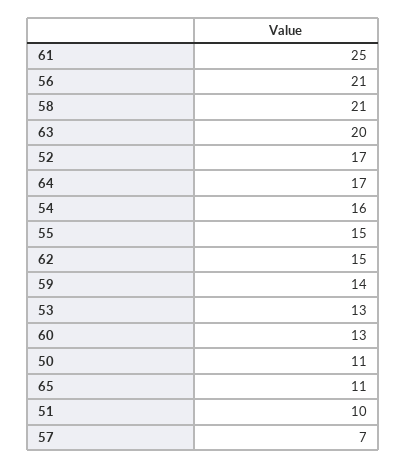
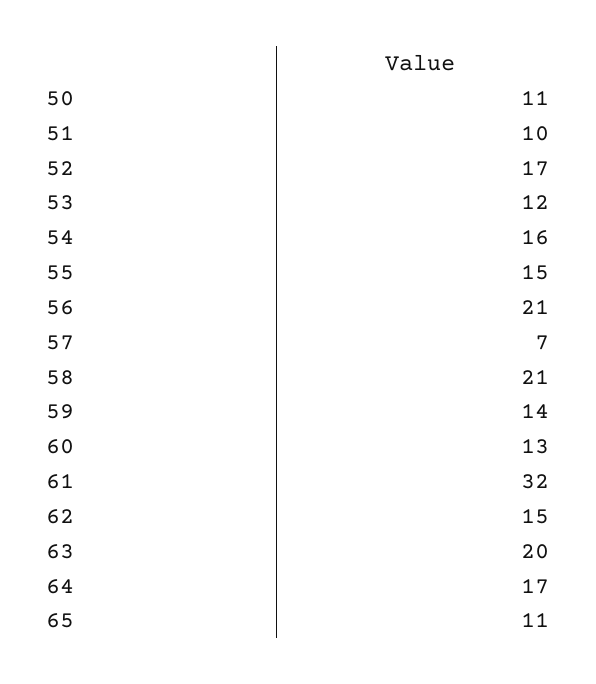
  {
-   "61": 25,
+   "61": 32,
    "56": 21,
    "58": 21,
    "63": 20,
    "52": 17,
    "64": 17,
    "54": 16,
    "55": 15,
    "62": 15,
    "59": 14,
-   "53": 13,
+   "53": 12,
    "60": 13,
    "50": 11,
    "65": 11,
    "51": 10,
    "57": 7
  }

